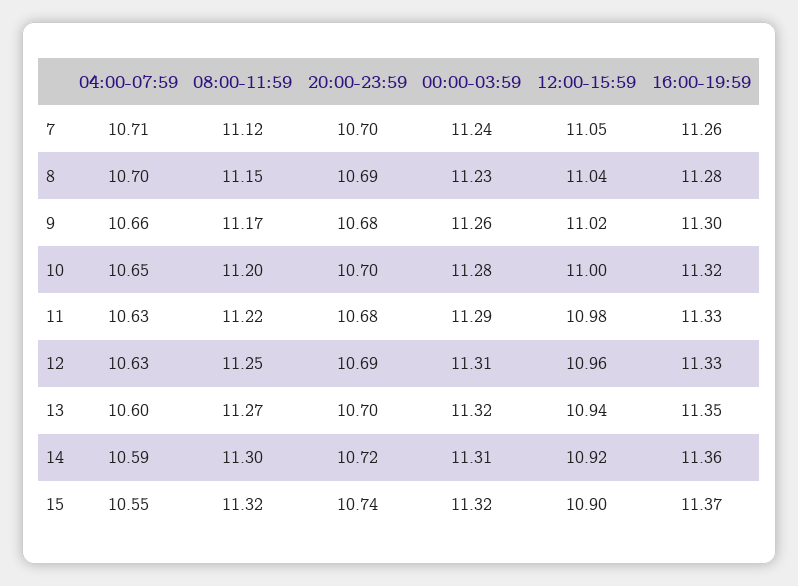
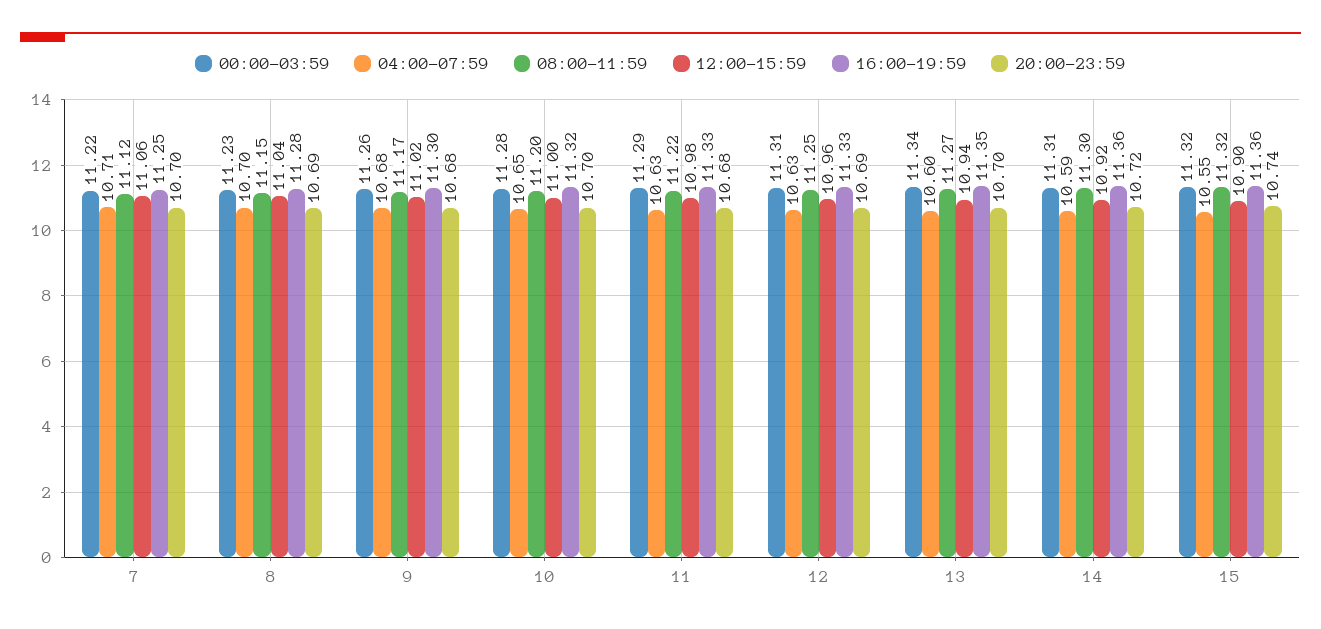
  {
    "04:00-07:59": {
      "7": 10.71,
      "8": 10.7,
-     "9": 10.66,
+     "9": 10.68,
      "10": 10.65,
      "11": 10.63,
      "12": 10.63,
      "13": 10.6,
      "14": 10.59,
      "15": 10.55
    },
    "08:00-11:59": {
      "7": 11.12,
      "8": 11.15,
      "9": 11.17,
      "10": 11.2,
      "11": 11.22,
      "12": 11.25,
      "13": 11.27,
      "14": 11.3,
      "15": 11.32
    },
    "20:00-23:59": {
      "7": 10.7,
      "8": 10.69,
      "9": 10.68,
      "10": 10.7,
      "11": 10.68,
      "12": 10.69,
      "13": 10.7,
      "14": 10.72,
      "15": 10.74
    },
    "00:00-03:59": {
-     "7": 11.24,
+     "7": 11.22,
      "8": 11.23,
      "9": 11.26,
      "10": 11.28,
      "11": 11.29,
      "12": 11.31,
-     "13": 11.32,
+     "13": 11.34,
      "14": 11.31,
      "15": 11.32
    },
    "12:00-15:59": {
-     "7": 11.05,
+     "7": 11.06,
      "8": 11.04,
      "9": 11.02,
      "10": 11,
      "11": 10.98,
      "12": 10.96,
      "13": 10.94,
      "14": 10.92,
      "15": 10.9
    },
    "16:00-19:59": {
-     "7": 11.26,
+     "7": 11.25,
      "8": 11.28,
      "9": 11.3,
      "10": 11.32,
      "11": 11.33,
      "12": 11.33,
      "13": 11.35,
      "14": 11.36,
-     "15": 11.37
+     "15": 11.36
    }
  }

